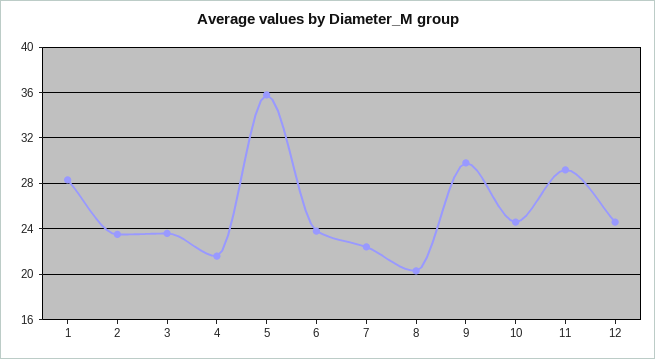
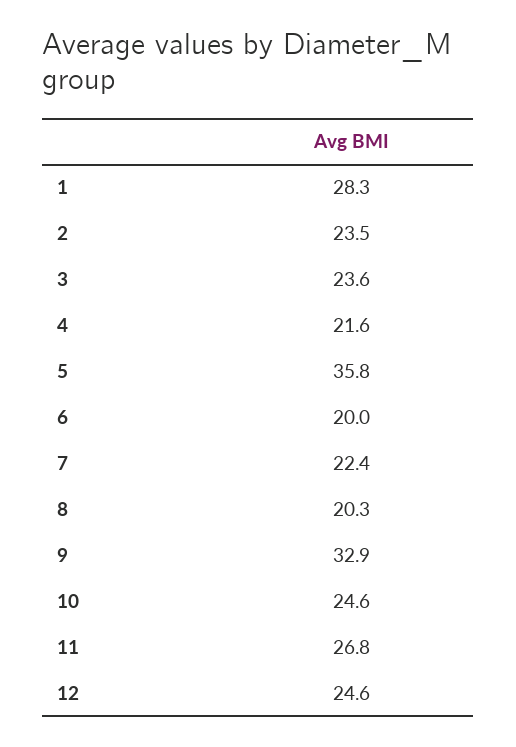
  {
    "1": 28.3,
    "2": 23.5,
    "3": 23.6,
    "4": 21.6,
    "5": 35.8,
-   "6": 24,
+   "6": 20,
    "7": 22.4,
    "8": 20.3,
-   "9": 30,
+   "9": 32.9,
    "10": 24.6,
-   "11": 29,
+   "11": 26.8,
    "12": 24.6
  }

